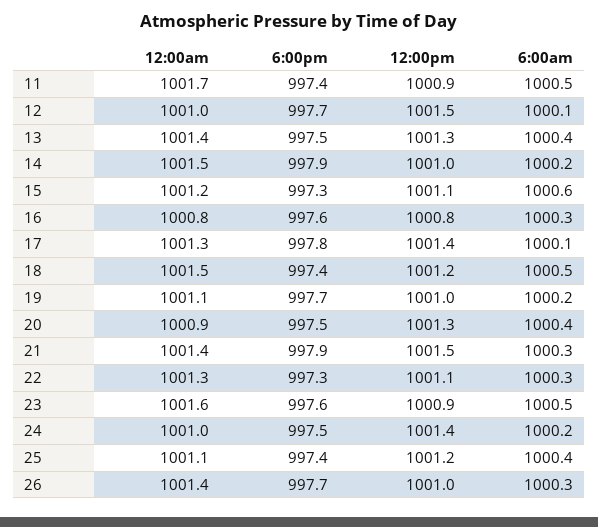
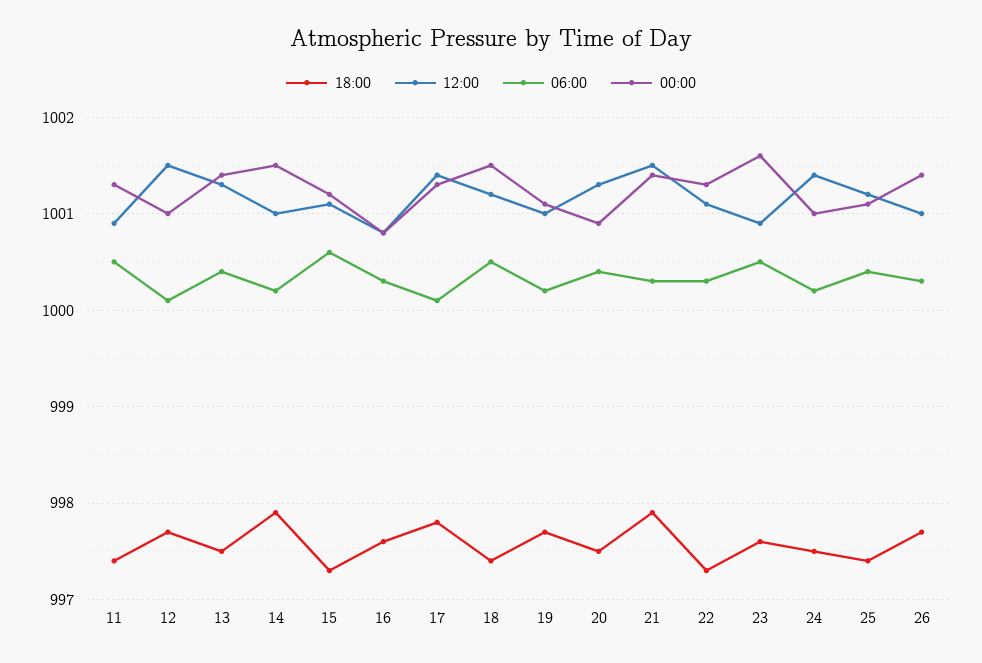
  {
    "12:00am": {
-     "11": 1001.7,
+     "11": 1001.3,
      "12": 1001,
      "13": 1001.4,
      "14": 1001.5,
      "15": 1001.2,
      "16": 1000.8,
      "17": 1001.3,
      "18": 1001.5,
      "19": 1001.1,
      "20": 1000.9,
      "21": 1001.4,
      "22": 1001.3,
      "23": 1001.6,
      "24": 1001,
      "25": 1001.1,
      "26": 1001.4
    },
    "6:00pm": {
      "11": 997.4,
      "12": 997.7,
      "13": 997.5,
      "14": 997.9,
      "15": 997.3,
      "16": 997.6,
      "17": 997.8,
      "18": 997.4,
      "19": 997.7,
      "20": 997.5,
      "21": 997.9,
      "22": 997.3,
      "23": 997.6,
      "24": 997.5,
      "25": 997.4,
      "26": 997.7
    },
    "12:00pm": {
      "11": 1000.9,
      "12": 1001.5,
      "13": 1001.3,
      "14": 1001,
      "15": 1001.1,
      "16": 1000.8,
      "17": 1001.4,
      "18": 1001.2,
      "19": 1001,
      "20": 1001.3,
      "21": 1001.5,
      "22": 1001.1,
      "23": 1000.9,
      "24": 1001.4,
      "25": 1001.2,
      "26": 1001
    },
    "6:00am": {
      "11": 1000.5,
      "12": 1000.1,
      "13": 1000.4,
      "14": 1000.2,
      "15": 1000.6,
      "16": 1000.3,
      "17": 1000.1,
      "18": 1000.5,
      "19": 1000.2,
      "20": 1000.4,
      "21": 1000.3,
      "22": 1000.3,
      "23": 1000.5,
      "24": 1000.2,
      "25": 1000.4,
      "26": 1000.3
    }
  }

